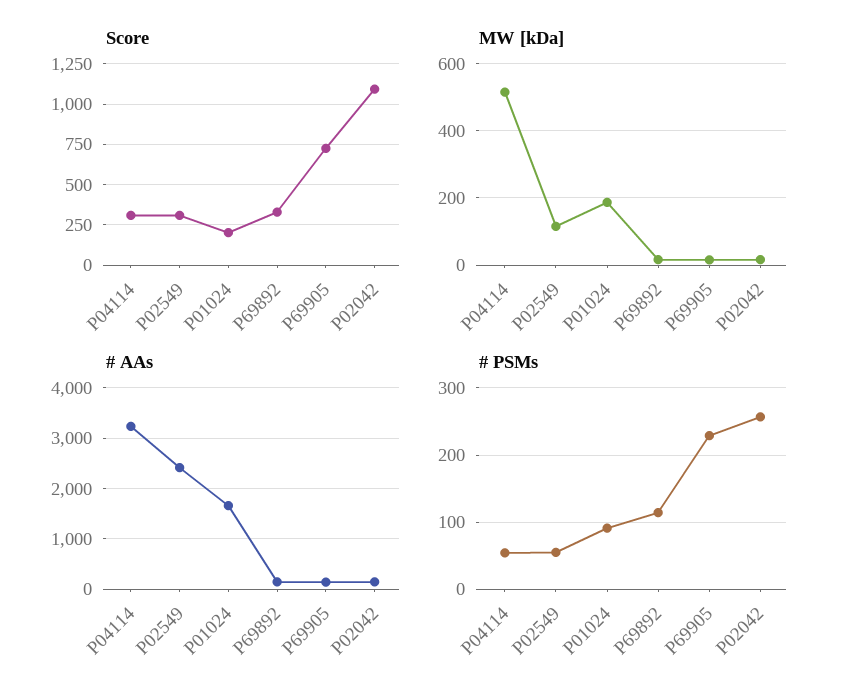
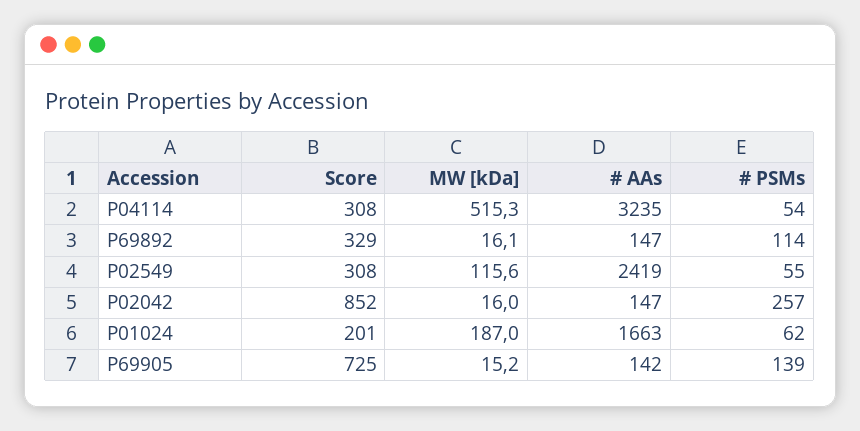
  {
    "Score": {
      "P04114": 308,
      "P02549": 308,
      "P01024": 201,
      "P69892": 329,
      "P69905": 725,
-     "P02042": 1100
+     "P02042": 852
    },
    "MW [kDa]": {
      "P04114": 515.3,
      "P02549": 115.6,
      "P01024": 187,
      "P69892": 16.1,
      "P69905": 15.2,
      "P02042": 16
    },
    "# AAs": {
      "P04114": 3235,
      "P02549": 2419,
      "P01024": 1663,
      "P69892": 147,
      "P69905": 142,
      "P02042": 147
    },
    "# PSMs": {
      "P04114": 54,
      "P02549": 55,
-     "P01024": 90,
+     "P01024": 62,
      "P69892": 114,
-     "P69905": 230,
+     "P69905": 139,
      "P02042": 257
    }
  }

